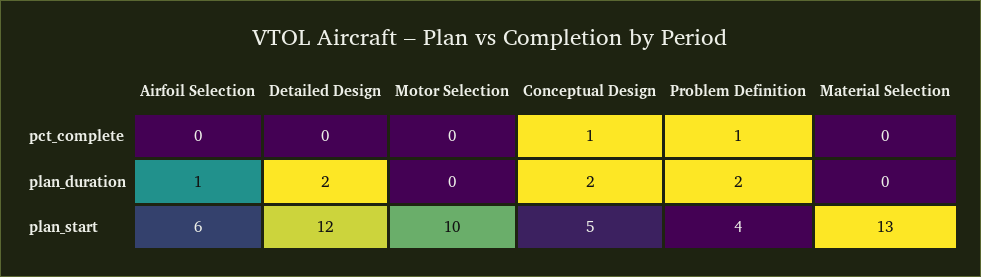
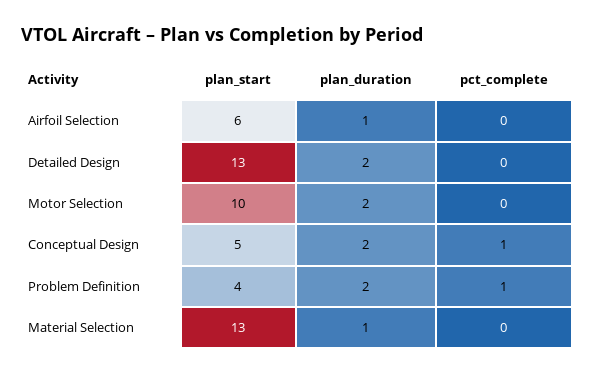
  {
    "Airfoil Selection": {
      "pct_complete": 0,
      "plan_duration": 1,
      "plan_start": 6
    },
    "Detailed Design": {
      "pct_complete": 0,
      "plan_duration": 2,
-     "plan_start": 12
+     "plan_start": 13
    },
    "Motor Selection": {
      "pct_complete": 0,
-     "plan_duration": 0,
+     "plan_duration": 2,
      "plan_start": 10
    },
    "Conceptual Design": {
      "pct_complete": 1,
      "plan_duration": 2,
      "plan_start": 5
    },
    "Problem Definition": {
      "pct_complete": 1,
      "plan_duration": 2,
      "plan_start": 4
    },
    "Material Selection": {
      "pct_complete": 0,
-     "plan_duration": 0,
+     "plan_duration": 1,
      "plan_start": 13
    }
  }

